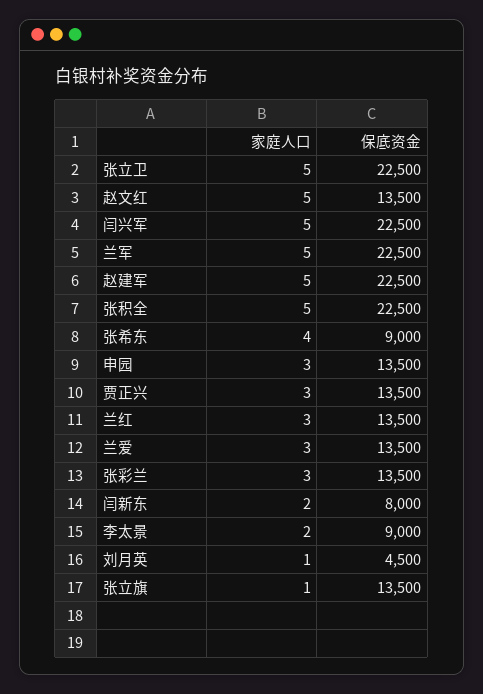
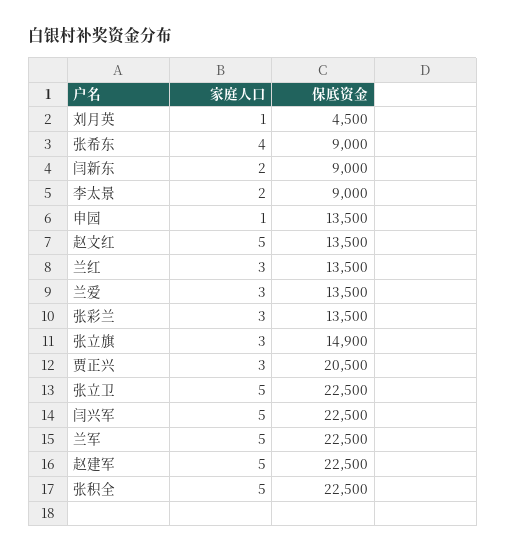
  {
    "家庭人口": {
      "张立卫": 5,
      "赵文红": 5,
      "闫兴军": 5,
      "兰军": 5,
      "赵建军": 5,
      "张积全": 5,
      "张希东": 4,
-     "申园": 3,
+     "申园": 1,
      "贾正兴": 3,
      "兰红": 3,
      "兰爱": 3,
      "张彩兰": 3,
      "闫新东": 2,
      "李太景": 2,
      "刘月英": 1,
-     "张立旗": 1
+     "张立旗": 3
    },
    "保底资金": {
      "张立卫": 22500,
      "赵文红": 13500,
      "闫兴军": 22500,
      "兰军": 22500,
      "赵建军": 22500,
      "张积全": 22500,
      "张希东": 9000,
      "申园": 13500,
-     "贾正兴": 13500,
+     "贾正兴": 20500,
      "兰红": 13500,
      "兰爱": 13500,
      "张彩兰": 13500,
-     "闫新东": 8000,
+     "闫新东": 9000,
      "李太景": 9000,
      "刘月英": 4500,
-     "张立旗": 13500
+     "张立旗": 14900
    }
  }

